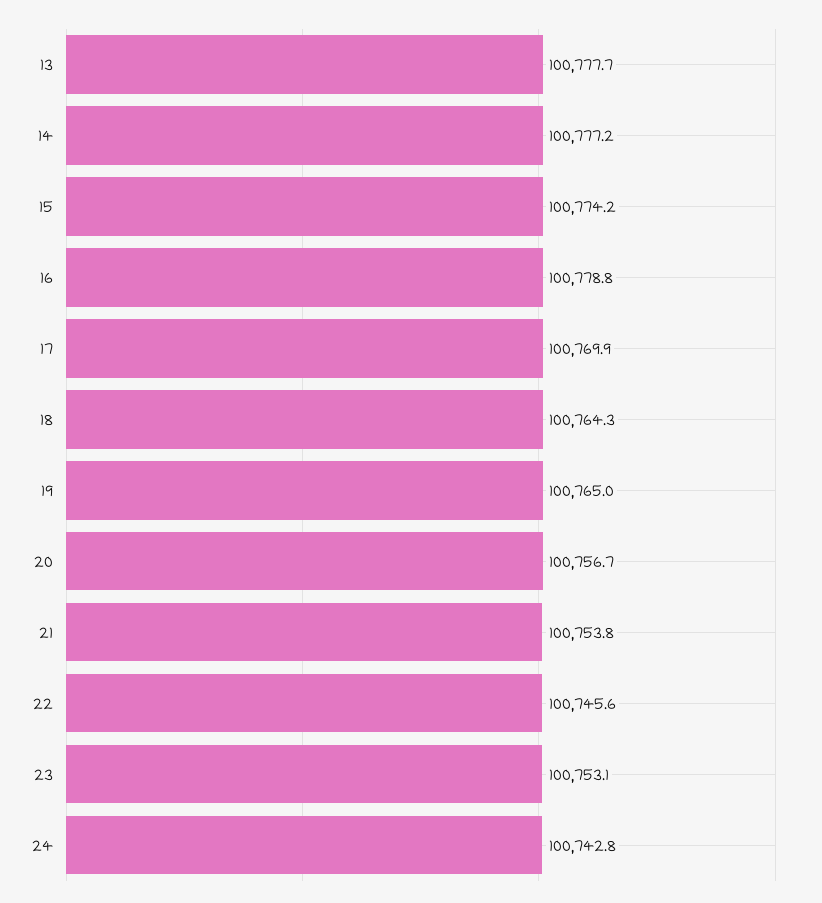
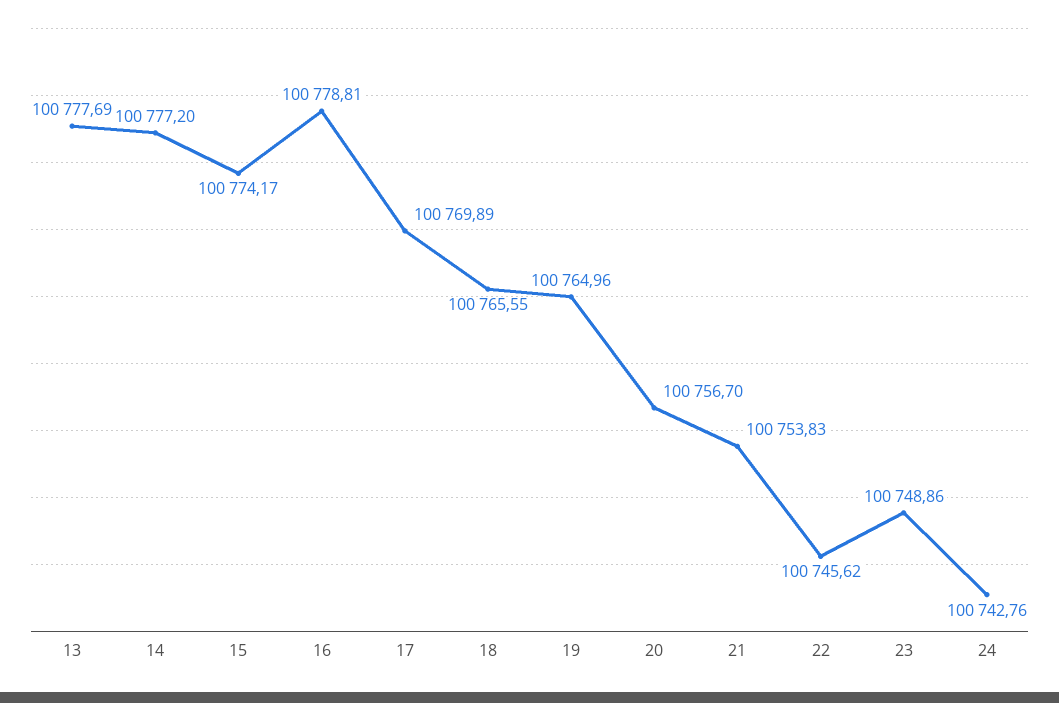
  {
    "13": 100777.69,
    "14": 100777.2,
    "15": 100774.17,
    "16": 100778.81,
    "17": 100769.89,
-   "18": 100764.3,
+   "18": 100765.55,
    "19": 100764.96,
    "20": 100756.7,
    "21": 100753.83,
    "22": 100745.62,
-   "23": 100753.1,
+   "23": 100748.86,
    "24": 100742.76
  }

